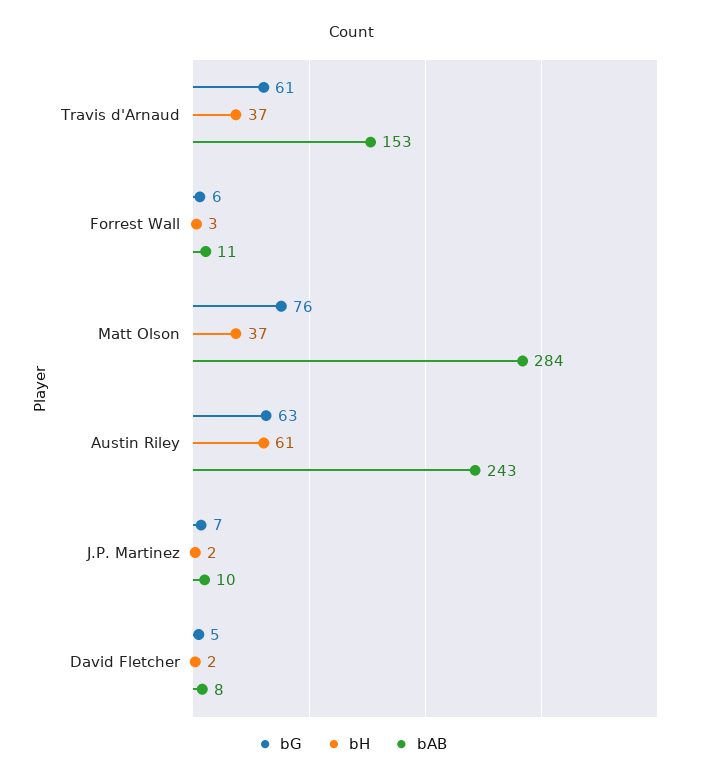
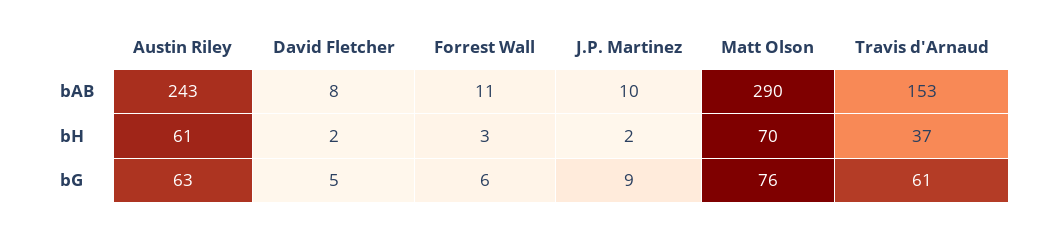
  {
    "bG": {
      "Travis d'Arnaud": 61,
      "Forrest Wall": 6,
      "Matt Olson": 76,
      "Austin Riley": 63,
-     "J.P. Martinez": 7,
+     "J.P. Martinez": 9,
      "David Fletcher": 5
    },
    "bH": {
      "Travis d'Arnaud": 37,
      "Forrest Wall": 3,
-     "Matt Olson": 37,
+     "Matt Olson": 70,
      "Austin Riley": 61,
      "J.P. Martinez": 2,
      "David Fletcher": 2
    },
    "bAB": {
      "Travis d'Arnaud": 153,
      "Forrest Wall": 11,
-     "Matt Olson": 284,
+     "Matt Olson": 290,
      "Austin Riley": 243,
      "J.P. Martinez": 10,
      "David Fletcher": 8
    }
  }

